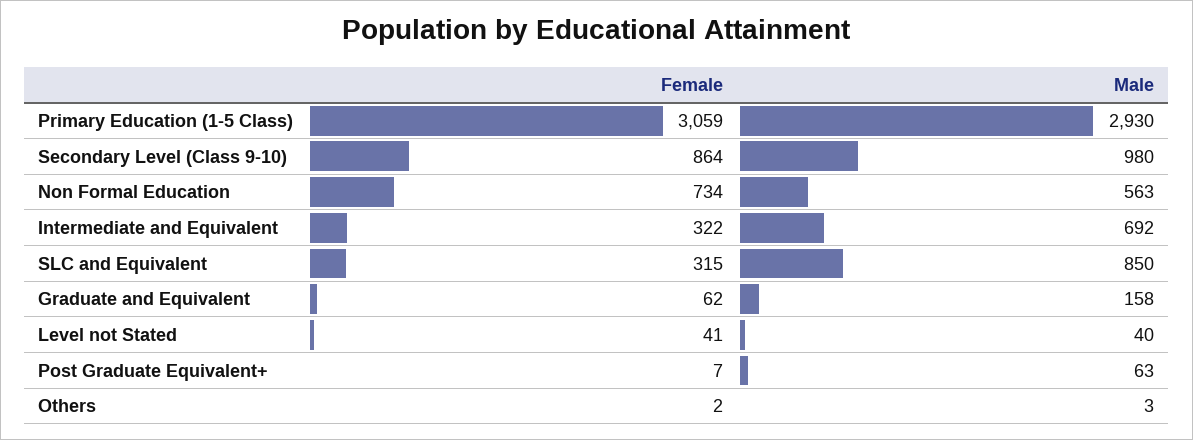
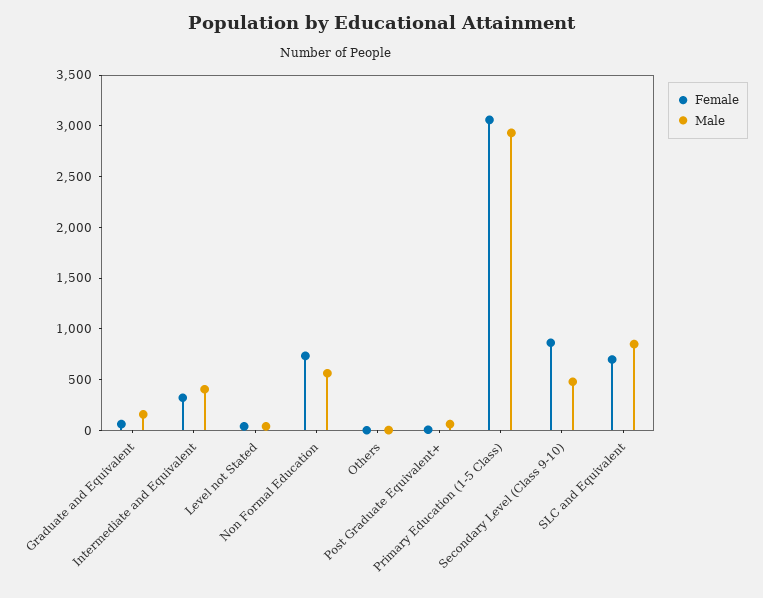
  {
    "Female": {
      "Primary Education (1-5 Class)": 3059,
      "Secondary Level (Class 9-10)": 864,
      "Non Formal Education": 734,
      "Intermediate and Equivalent": 322,
-     "SLC and Equivalent": 315,
+     "SLC and Equivalent": 700,
      "Graduate and Equivalent": 62,
      "Level not Stated": 41,
      "Post Graduate Equivalent+": 7,
      "Others": 2
    },
    "Male": {
      "Primary Education (1-5 Class)": 2930,
-     "Secondary Level (Class 9-10)": 980,
+     "Secondary Level (Class 9-10)": 500,
      "Non Formal Education": 563,
-     "Intermediate and Equivalent": 692,
+     "Intermediate and Equivalent": 400,
      "SLC and Equivalent": 850,
      "Graduate and Equivalent": 158,
      "Level not Stated": 40,
      "Post Graduate Equivalent+": 63,
      "Others": 3
    }
  }

